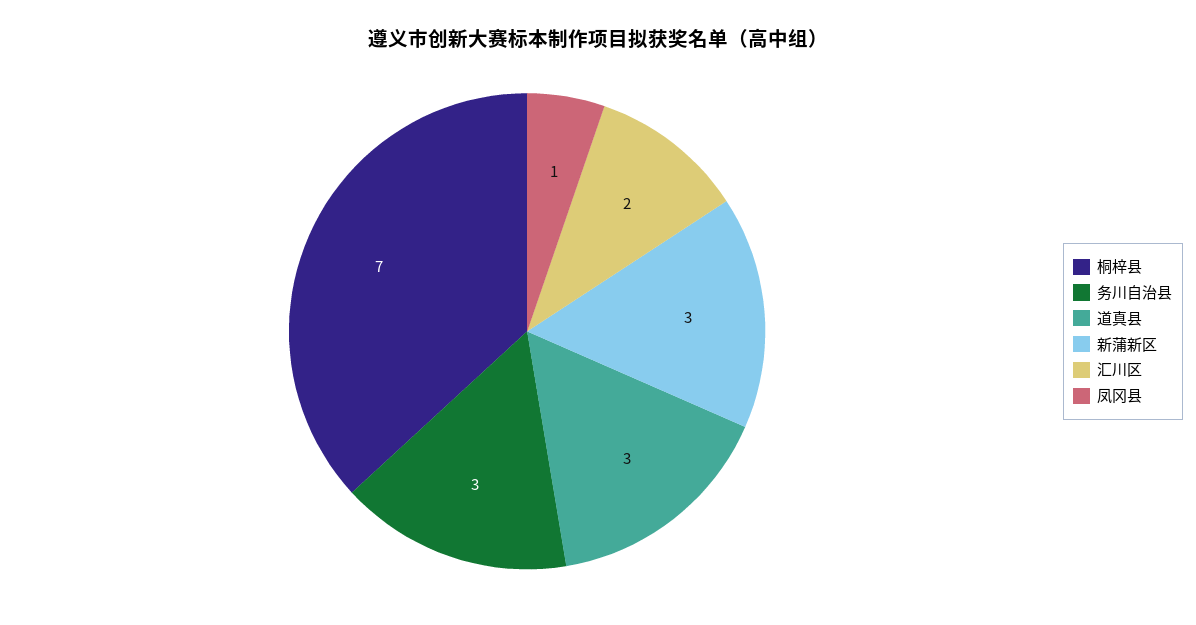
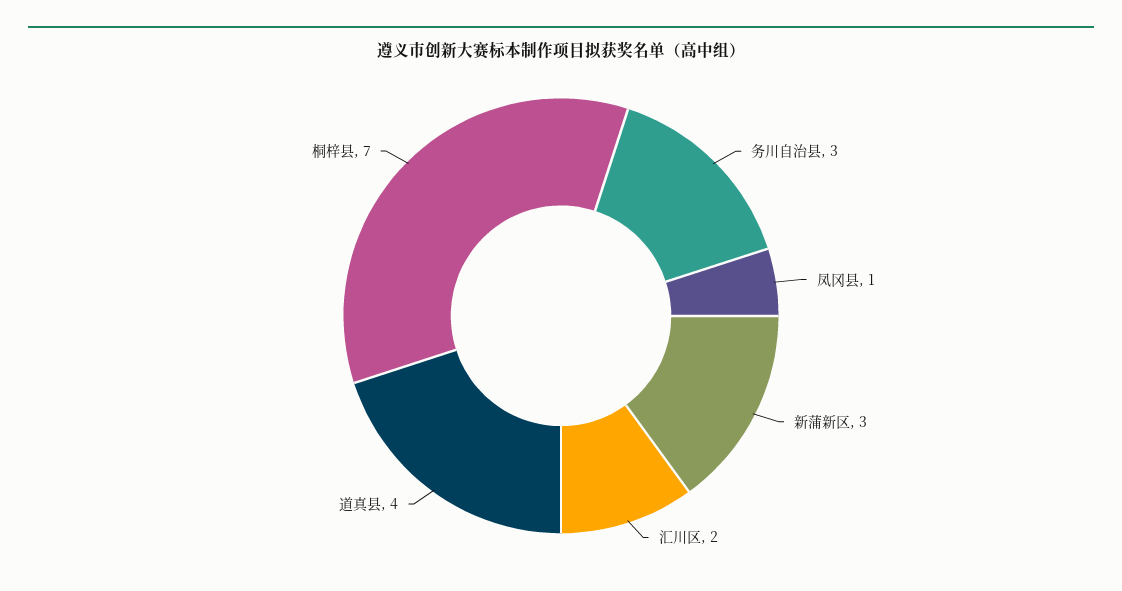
  {
    "桐梓县": 7,
    "务川自治县": 3,
-   "道真县": 3,
+   "道真县": 4,
    "新蒲新区": 3,
    "汇川区": 2,
    "凤冈县": 1
  }

